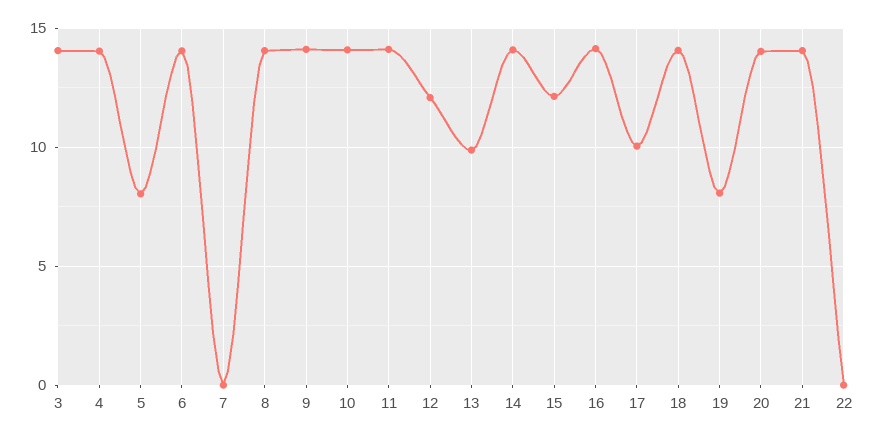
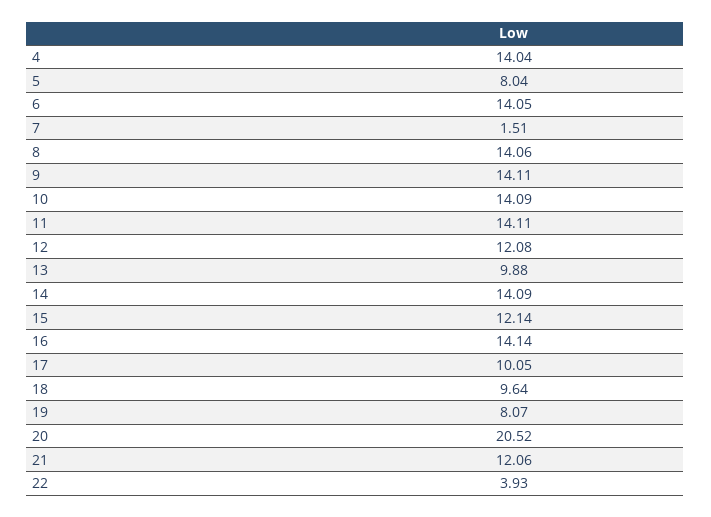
  {
-   "3": 14,
    "4": 14.04,
    "5": 8.04,
    "6": 14.05,
-   "7": 0,
+   "7": 1.51,
    "8": 14.06,
    "9": 14.11,
    "10": 14.09,
    "11": 14.11,
    "12": 12.08,
    "13": 9.88,
    "14": 14.09,
    "15": 12.14,
    "16": 14.14,
    "17": 10.05,
-   "18": 14,
+   "18": 9.64,
    "19": 8.07,
-   "20": 14,
+   "20": 20.52,
-   "21": 14,
+   "21": 12.06,
-   "22": 0
+   "22": 3.93
  }

